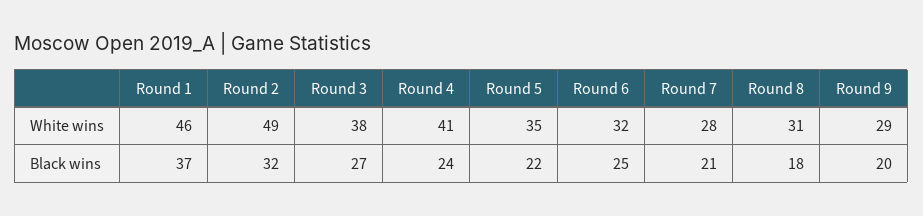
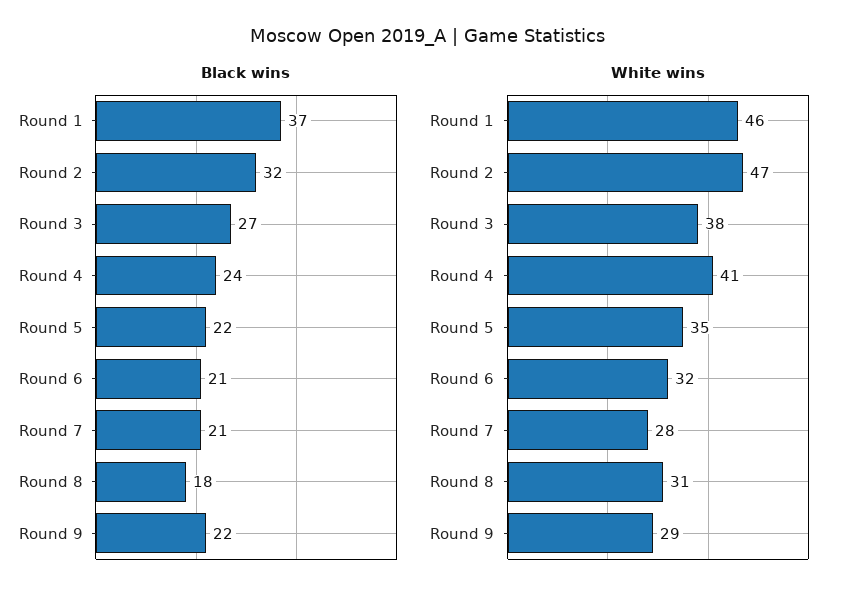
  {
    "White wins": {
      "Round 1": 46,
-     "Round 2": 49,
+     "Round 2": 47,
      "Round 3": 38,
      "Round 4": 41,
      "Round 5": 35,
      "Round 6": 32,
      "Round 7": 28,
      "Round 8": 31,
      "Round 9": 29
    },
    "Black wins": {
      "Round 1": 37,
      "Round 2": 32,
      "Round 3": 27,
      "Round 4": 24,
      "Round 5": 22,
-     "Round 6": 25,
+     "Round 6": 21,
      "Round 7": 21,
      "Round 8": 18,
-     "Round 9": 20
+     "Round 9": 22
    }
  }

